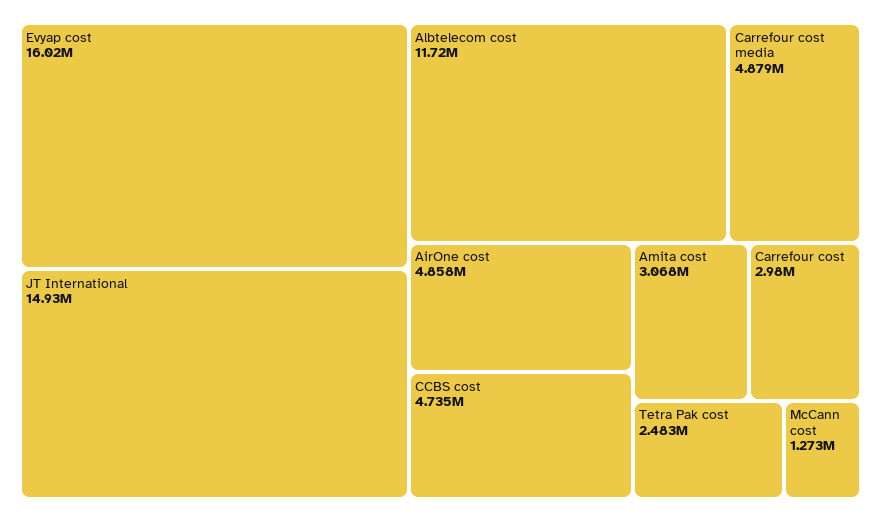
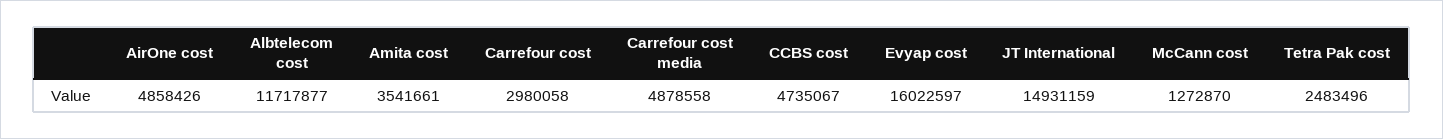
  {
    "Evyap cost": 16022597,
    "JT International": 14931159,
    "Albtelecom cost": 11717877,
    "Carrefour cost media": 4878558,
    "AirOne cost": 4858426,
    "CCBS cost": 4735067,
-   "Amita cost": 3068000,
+   "Amita cost": 3541661,
    "Carrefour cost": 2980058,
    "Tetra Pak cost": 2483496,
    "McCann cost": 1272870
  }

